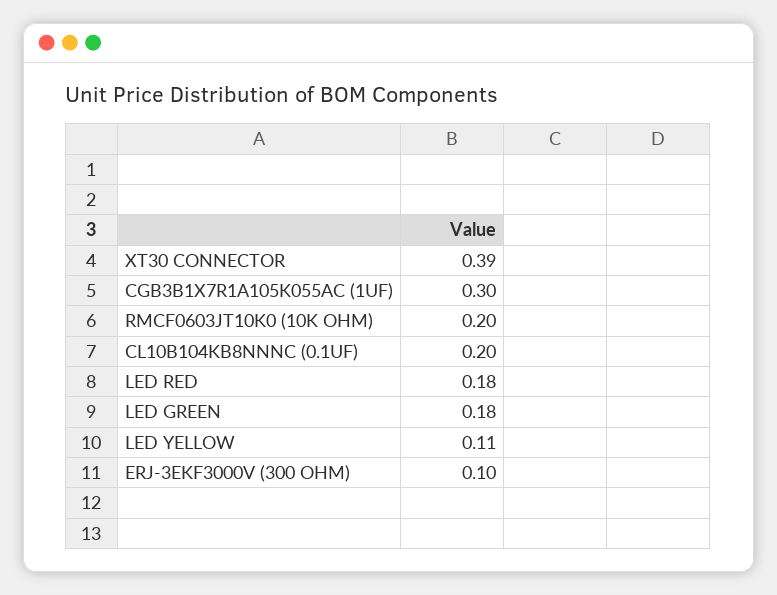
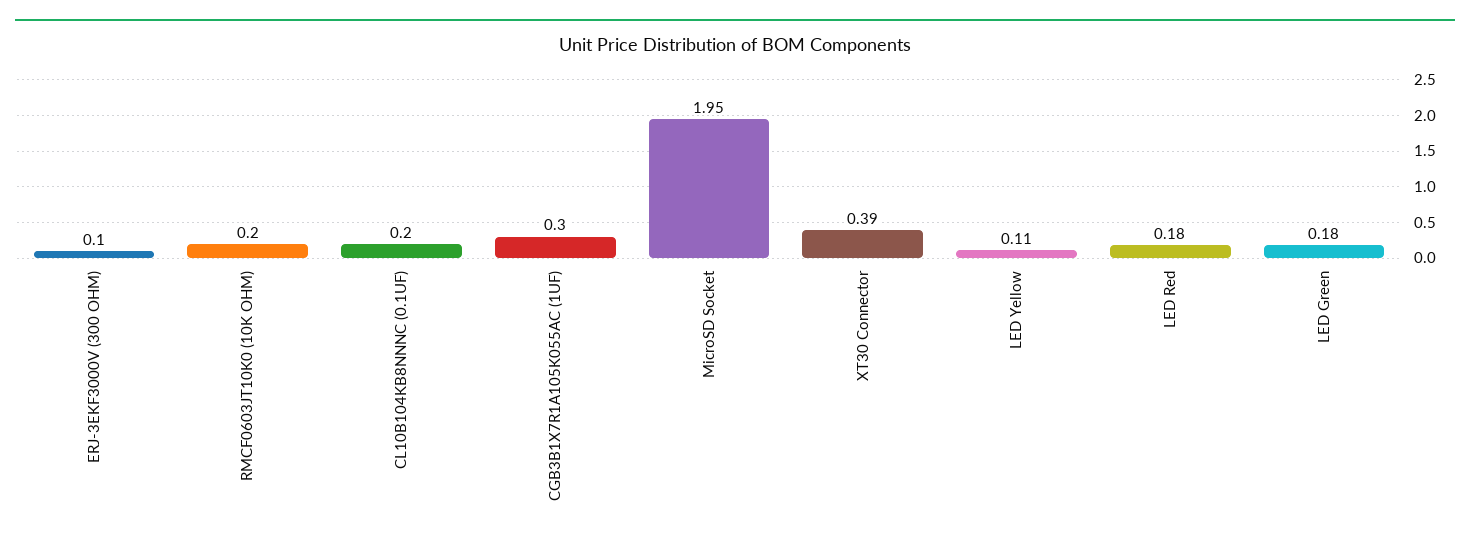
  {
    "XT30 CONNECTOR": 0.39,
    "CGB3B1X7R1A105K055AC (1UF)": 0.3,
    "RMCF0603JT10K0 (10K OHM)": 0.2,
    "CL10B104KB8NNNC (0.1UF)": 0.2,
    "LED RED": 0.18,
    "LED GREEN": 0.18,
    "LED YELLOW": 0.11,
-   "ERJ-3EKF3000V (300 OHM)": 0.1
+   "ERJ-3EKF3000V (300 OHM)": 0.1,
+   "MicroSD Socket": 1.95
  }

